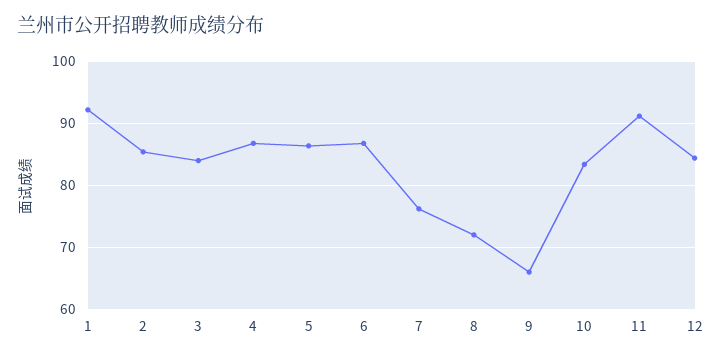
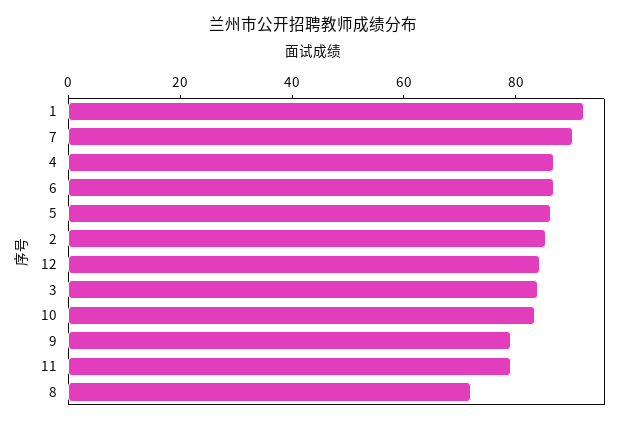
  {
    "1": 92,
    "2": 85,
    "3": 84,
    "4": 87,
    "5": 86,
    "6": 87,
-   "7": 76,
+   "7": 90,
    "8": 72,
-   "9": 66,
+   "9": 80,
    "10": 83,
-   "11": 91,
+   "11": 80,
    "12": 84
  }

